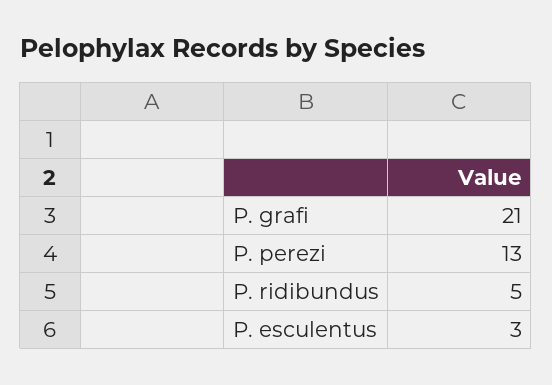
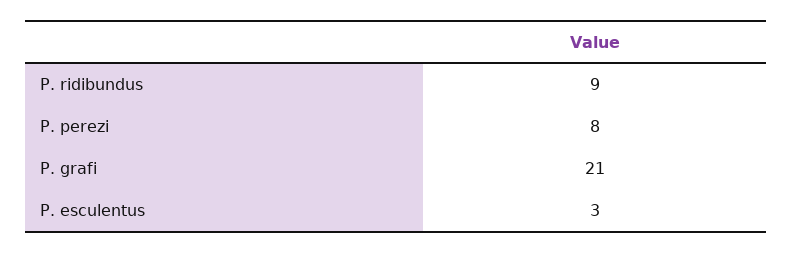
  {
    "P. grafi": 21,
-   "P. perezi": 13,
+   "P. perezi": 8,
-   "P. ridibundus": 5,
+   "P. ridibundus": 9,
    "P. esculentus": 3
  }

